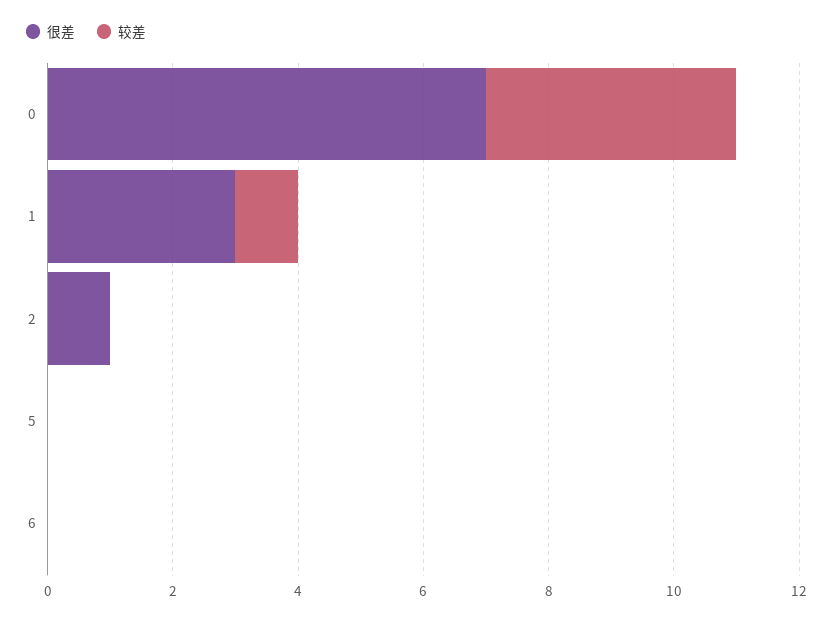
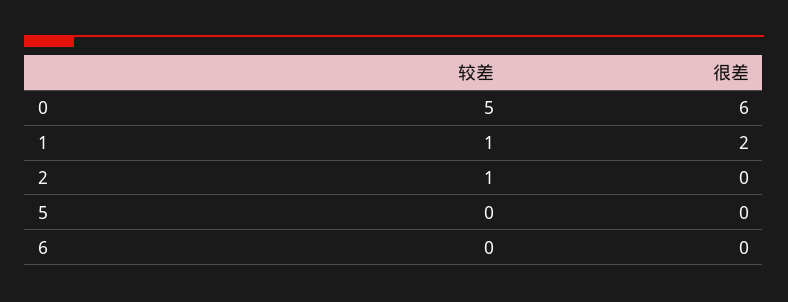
  {
    "很差": {
-     "0": 7,
+     "0": 6,
-     "1": 3,
+     "1": 2,
-     "2": 1,
+     "2": 0,
      "5": 0,
      "6": 0
    },
    "较差": {
-     "0": 4,
+     "0": 5,
      "1": 1,
-     "2": 0,
+     "2": 1,
      "5": 0,
      "6": 0
    }
  }

